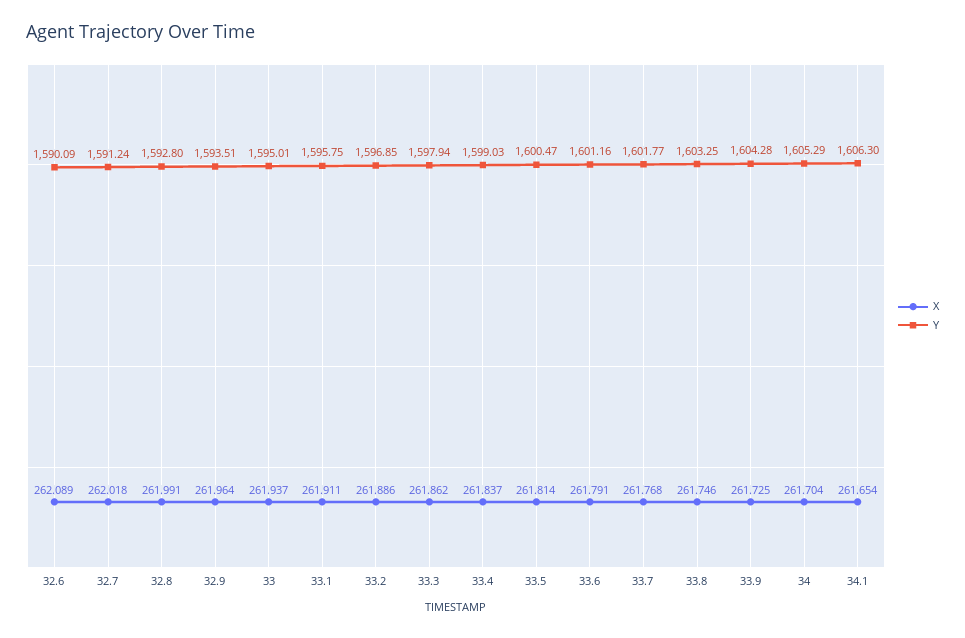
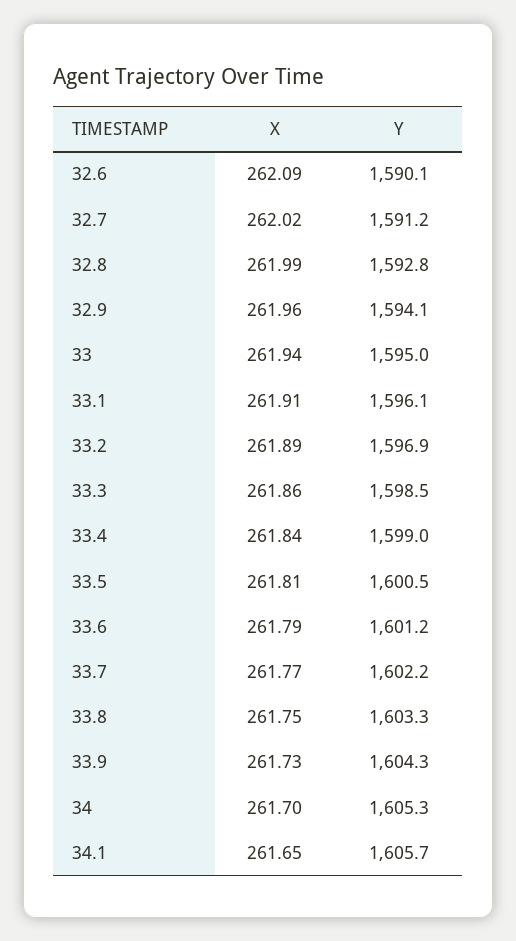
  {
    "X": {
      "32.6": 262.089,
      "32.7": 262.018,
      "32.8": 261.991,
      "32.9": 261.964,
      "33": 261.937,
      "33.1": 261.911,
      "33.2": 261.886,
      "33.3": 261.862,
      "33.4": 261.837,
      "33.5": 261.814,
      "33.6": 261.791,
      "33.7": 261.768,
      "33.8": 261.746,
      "33.9": 261.725,
      "34": 261.704,
      "34.1": 261.654
    },
    "Y": {
      "32.6": 1590.09,
      "32.7": 1591.24,
      "32.8": 1592.8,
-     "32.9": 1593.51,
+     "32.9": 1594.1,
      "33": 1595.01,
-     "33.1": 1595.75,
+     "33.1": 1596.1,
      "33.2": 1596.85,
-     "33.3": 1597.94,
+     "33.3": 1598.5,
      "33.4": 1599.03,
      "33.5": 1600.47,
      "33.6": 1601.16,
-     "33.7": 1601.77,
+     "33.7": 1602.2,
      "33.8": 1603.25,
      "33.9": 1604.28,
      "34": 1605.29,
-     "34.1": 1606.3
+     "34.1": 1605.7
    }
  }

